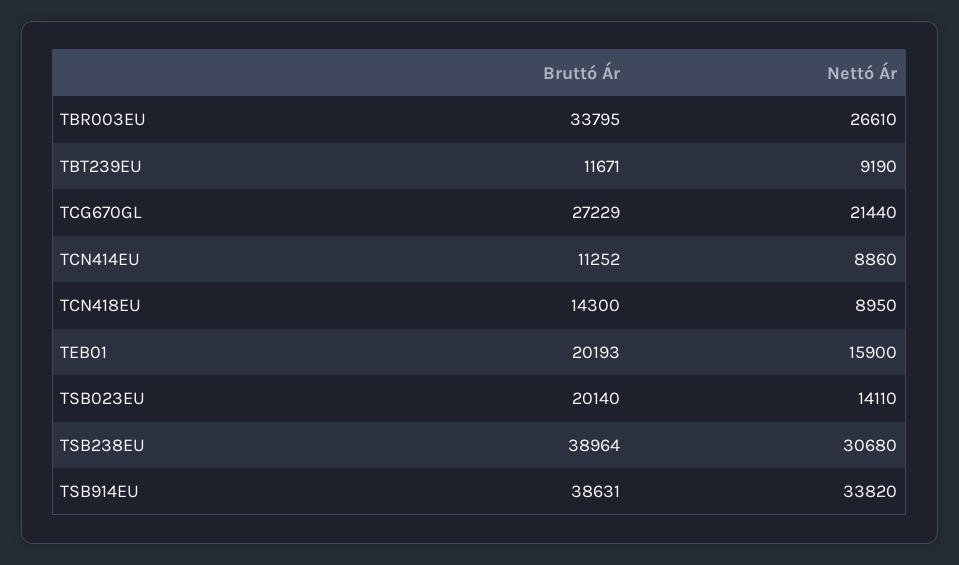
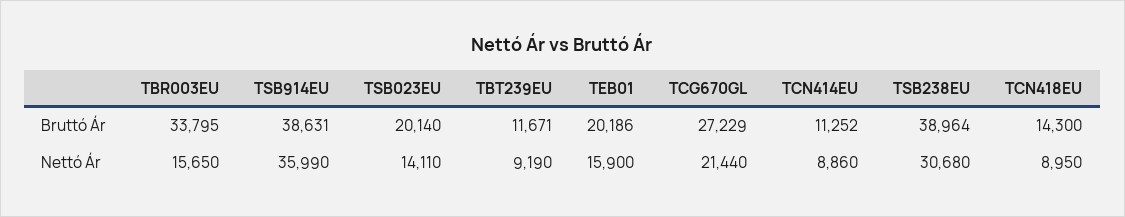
  {
    "Bruttó Ár": {
      "TBR003EU": 33795,
      "TBT239EU": 11671,
      "TCG670GL": 27229,
      "TCN414EU": 11252,
      "TCN418EU": 14300,
-     "TEB01": 20193,
+     "TEB01": 20186,
      "TSB023EU": 20140,
      "TSB238EU": 38964,
      "TSB914EU": 38631
    },
    "Nettó Ár": {
-     "TBR003EU": 26610,
+     "TBR003EU": 15650,
      "TBT239EU": 9190,
      "TCG670GL": 21440,
      "TCN414EU": 8860,
      "TCN418EU": 8950,
      "TEB01": 15900,
      "TSB023EU": 14110,
      "TSB238EU": 30680,
-     "TSB914EU": 33820
+     "TSB914EU": 35990
    }
  }

